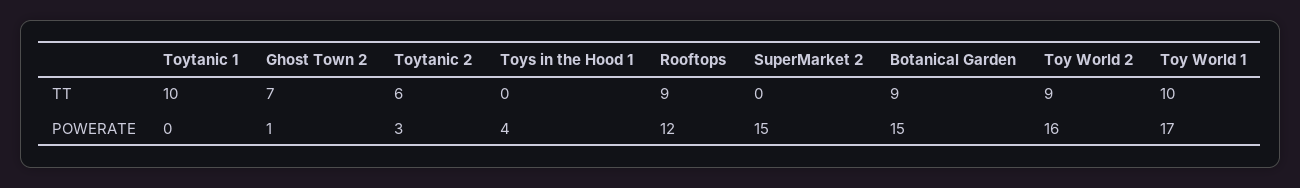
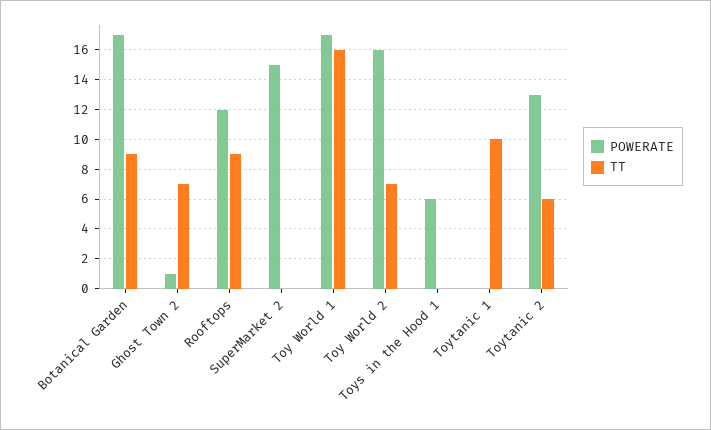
  {
    "TT": {
      "Toytanic 1": 10,
      "Ghost Town 2": 7,
      "Toytanic 2": 6,
      "Toys in the Hood 1": 0,
      "Rooftops": 9,
      "SuperMarket 2": 0,
      "Botanical Garden": 9,
-     "Toy World 2": 9,
+     "Toy World 2": 7,
-     "Toy World 1": 10
+     "Toy World 1": 16
    },
    "POWERATE": {
      "Toytanic 1": 0,
      "Ghost Town 2": 1,
-     "Toytanic 2": 3,
+     "Toytanic 2": 13,
-     "Toys in the Hood 1": 4,
+     "Toys in the Hood 1": 6,
      "Rooftops": 12,
      "SuperMarket 2": 15,
-     "Botanical Garden": 15,
+     "Botanical Garden": 17,
      "Toy World 2": 16,
      "Toy World 1": 17
    }
  }

